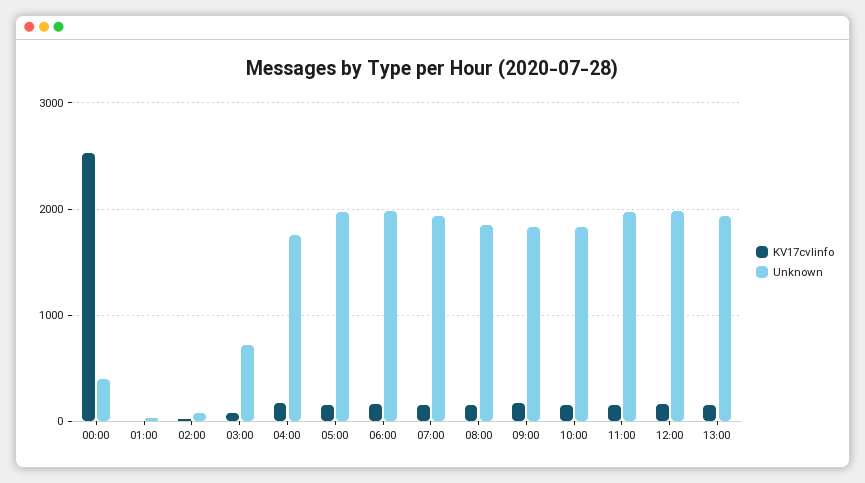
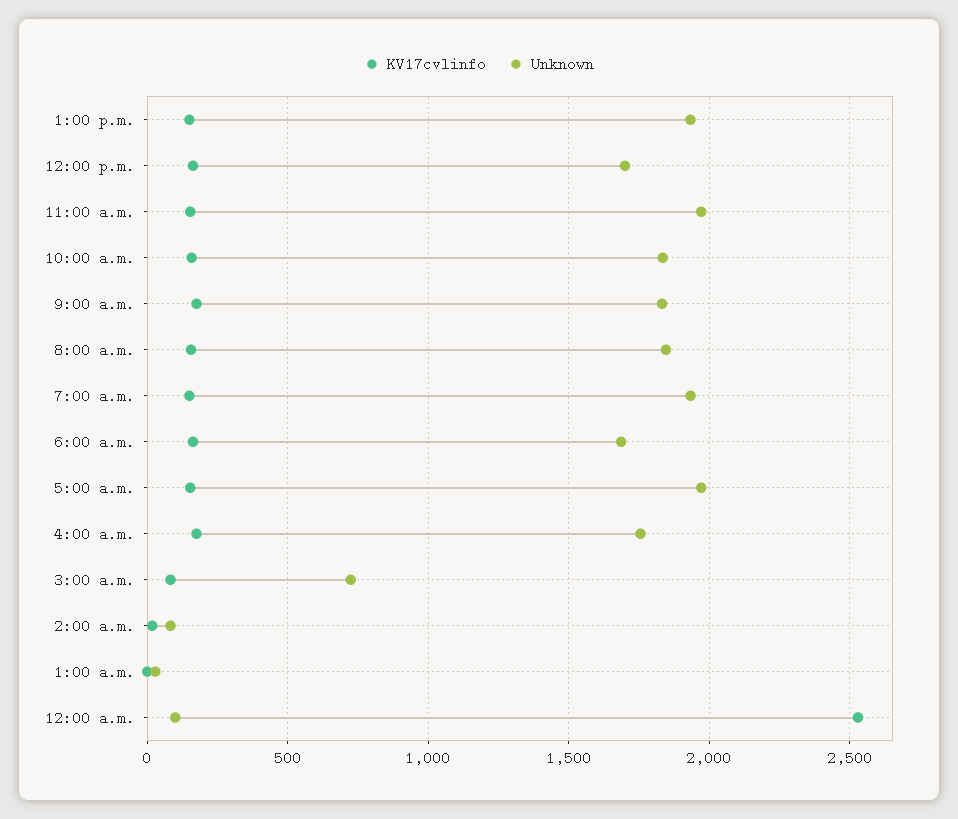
  {
    "KV17cvlinfo": {
      "00:00": 2550,
      "01:00": 0,
      "02:00": 0,
      "03:00": 100,
      "04:00": 200,
      "05:00": 150,
      "06:00": 150,
      "07:00": 150,
      "08:00": 150,
      "09:00": 200,
      "10:00": 150,
      "11:00": 150,
      "12:00": 150,
      "13:00": 150
    },
    "Unknown": {
-     "00:00": 400,
+     "00:00": 100,
      "01:00": 50,
      "02:00": 100,
      "03:00": 700,
      "04:00": 1750,
      "05:00": 1950,
-     "06:00": 2000,
+     "06:00": 1700,
      "07:00": 1950,
      "08:00": 1850,
      "09:00": 1850,
      "10:00": 1850,
      "11:00": 1950,
-     "12:00": 2000,
+     "12:00": 1700,
      "13:00": 1950
    }
  }

